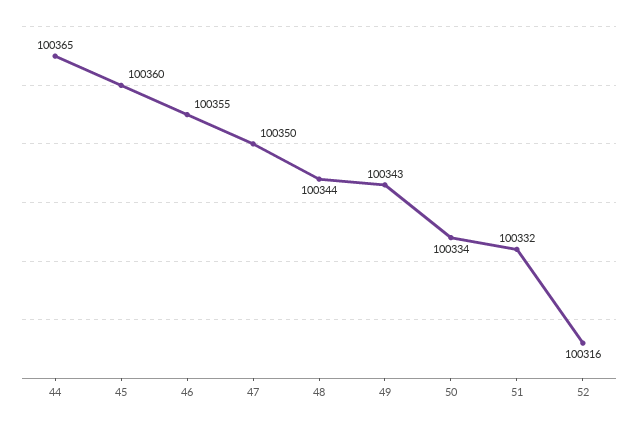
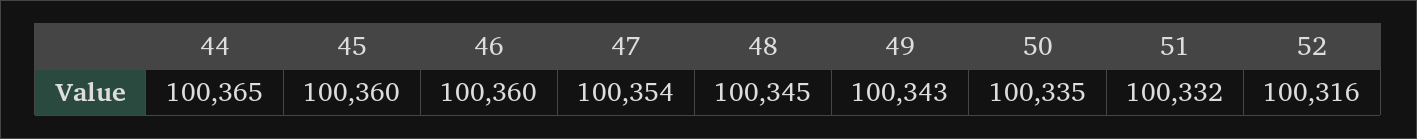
  {
    "44": 100365,
    "45": 100360,
-   "46": 100355,
+   "46": 100360,
-   "47": 100350,
+   "47": 100354,
-   "48": 100344,
+   "48": 100345,
    "49": 100343,
-   "50": 100334,
+   "50": 100335,
    "51": 100332,
    "52": 100316
  }

